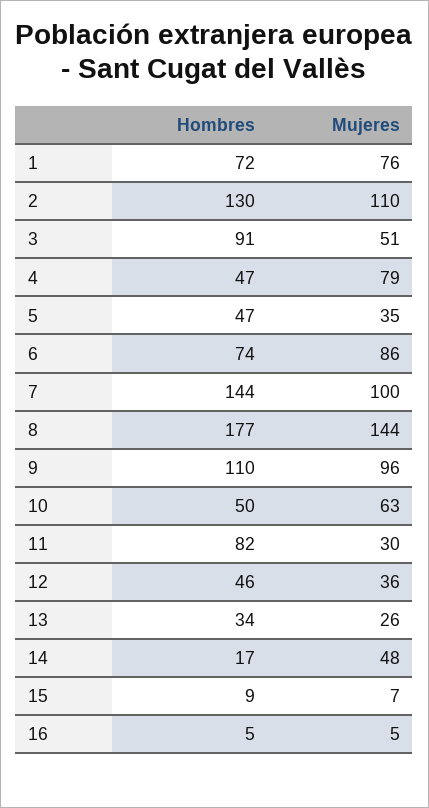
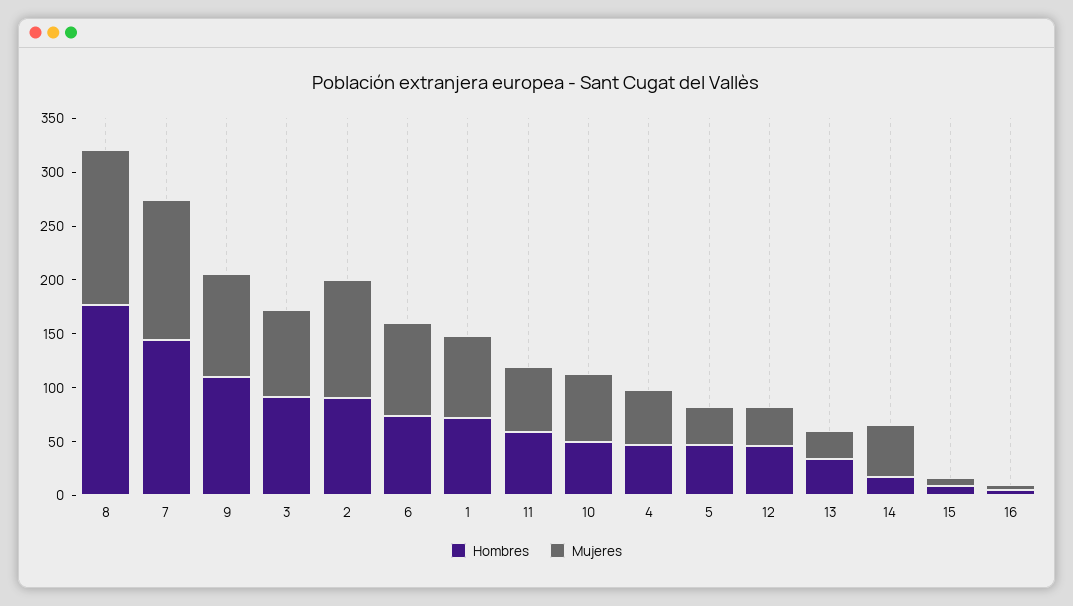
  {
    "Hombres": {
      "1": 72,
-     "2": 130,
+     "2": 90,
      "3": 91,
      "4": 47,
      "5": 47,
      "6": 74,
      "7": 144,
      "8": 177,
      "9": 110,
      "10": 50,
-     "11": 82,
+     "11": 60,
      "12": 46,
      "13": 34,
      "14": 17,
      "15": 9,
      "16": 5
    },
    "Mujeres": {
      "1": 76,
      "2": 110,
-     "3": 51,
+     "3": 80,
-     "4": 79,
+     "4": 50,
      "5": 35,
      "6": 86,
-     "7": 100,
+     "7": 130,
      "8": 144,
      "9": 96,
      "10": 63,
-     "11": 30,
+     "11": 60,
      "12": 36,
      "13": 26,
      "14": 48,
      "15": 7,
      "16": 5
    }
  }

